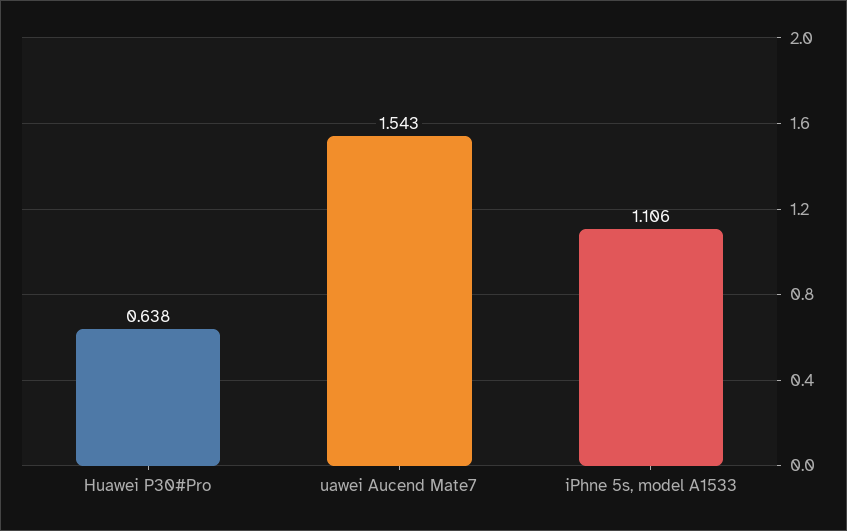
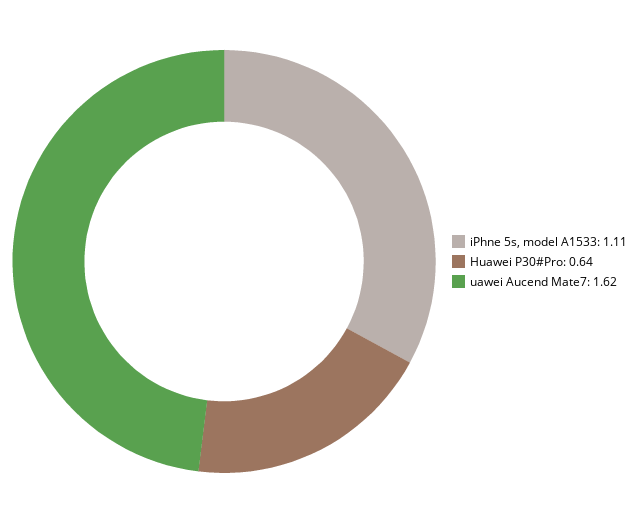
  {
    "Huawei P30#Pro": 0.638,
-   "uawei Aucend Mate7": 1.543,
+   "uawei Aucend Mate7": 1.62,
    "iPhne 5s, model A1533": 1.106
  }

